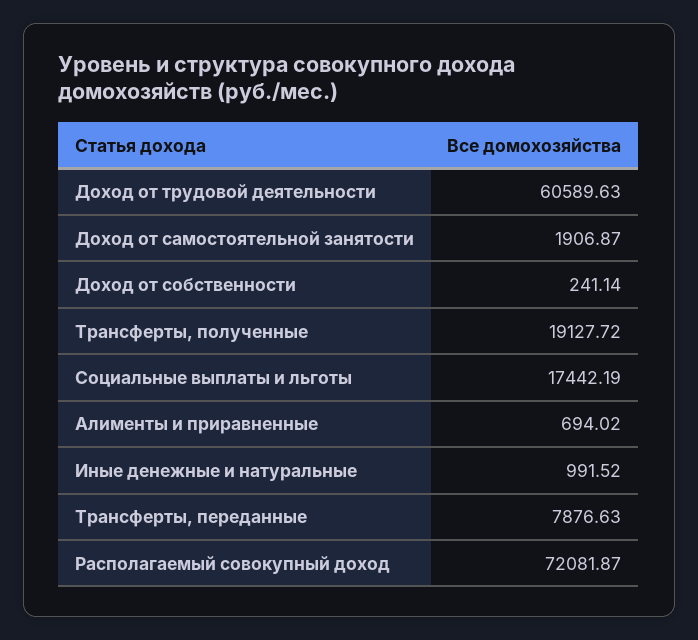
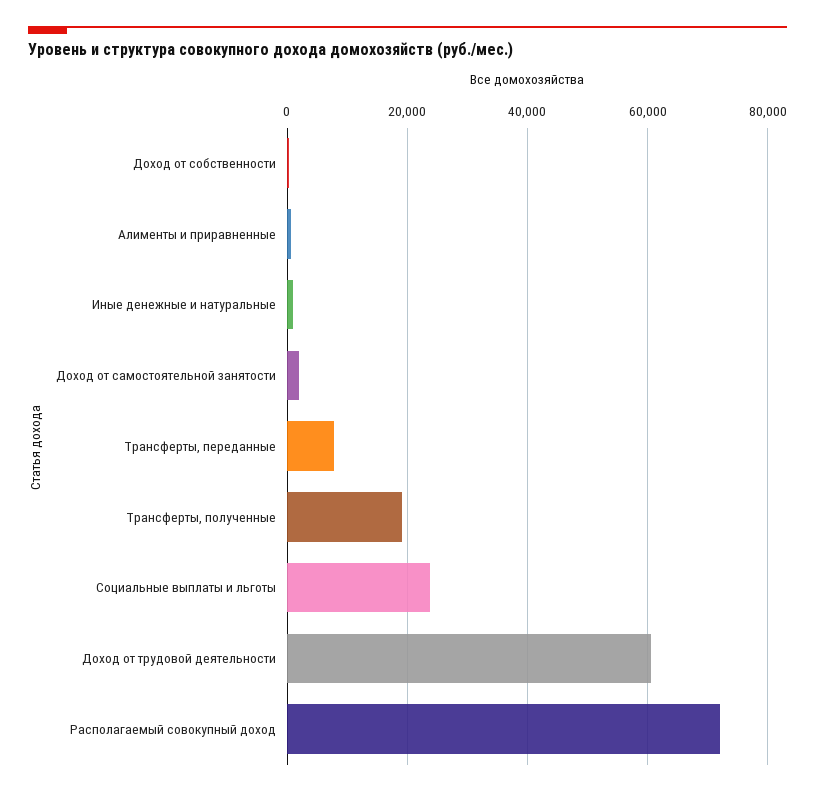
  {
    "Доход от трудовой деятельности": 60589.63,
    "Доход от самостоятельной занятости": 1906.87,
    "Доход от собственности": 241.14,
    "Трансферты, полученные": 19127.72,
-   "Социальные выплаты и льготы": 17442.19,
+   "Социальные выплаты и льготы": 24000,
    "Алименты и приравненные": 694.02,
    "Иные денежные и натуральные": 991.52,
    "Трансферты, переданные": 7876.63,
    "Располагаемый совокупный доход": 72081.87
  }

